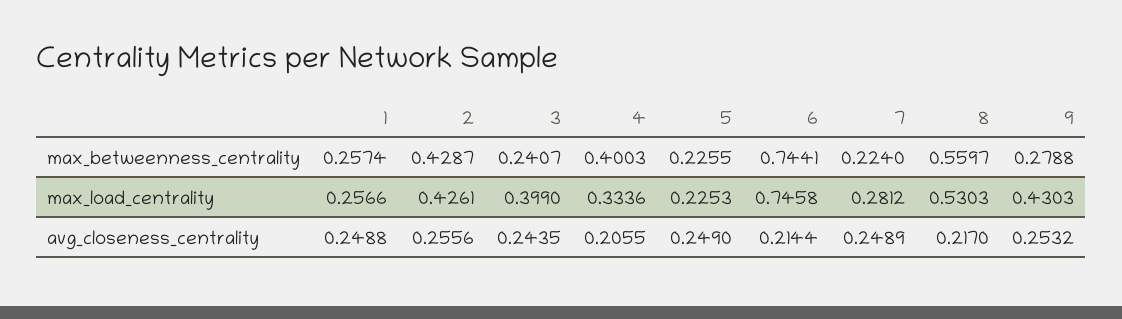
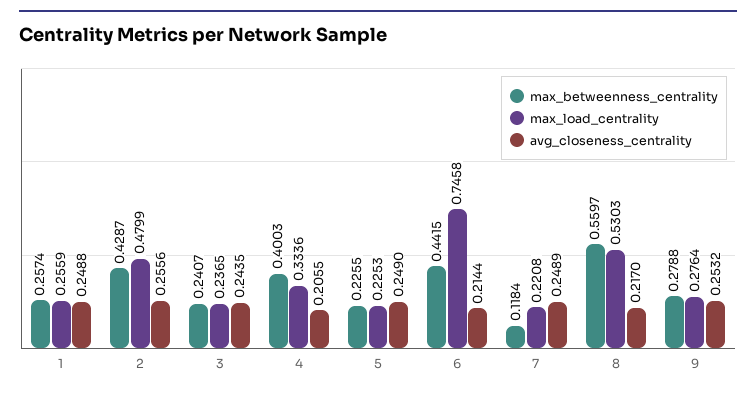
  {
    "max_betweenness_centrality": {
      "1": 0.2574,
      "2": 0.4287,
      "3": 0.2407,
      "4": 0.4003,
      "5": 0.2255,
-     "6": 0.7441,
+     "6": 0.4415,
-     "7": 0.224,
+     "7": 0.1184,
      "8": 0.5597,
      "9": 0.2788
    },
    "max_load_centrality": {
-     "1": 0.2566,
+     "1": 0.2559,
-     "2": 0.4261,
+     "2": 0.4799,
-     "3": 0.399,
+     "3": 0.2365,
      "4": 0.3336,
      "5": 0.2253,
      "6": 0.7458,
-     "7": 0.2812,
+     "7": 0.2208,
      "8": 0.5303,
-     "9": 0.4303
+     "9": 0.2764
    },
    "avg_closeness_centrality": {
      "1": 0.2488,
      "2": 0.2556,
      "3": 0.2435,
      "4": 0.2055,
      "5": 0.249,
      "6": 0.2144,
      "7": 0.2489,
      "8": 0.217,
      "9": 0.2532
    }
  }

